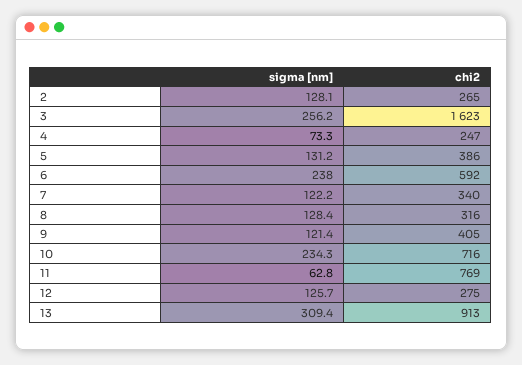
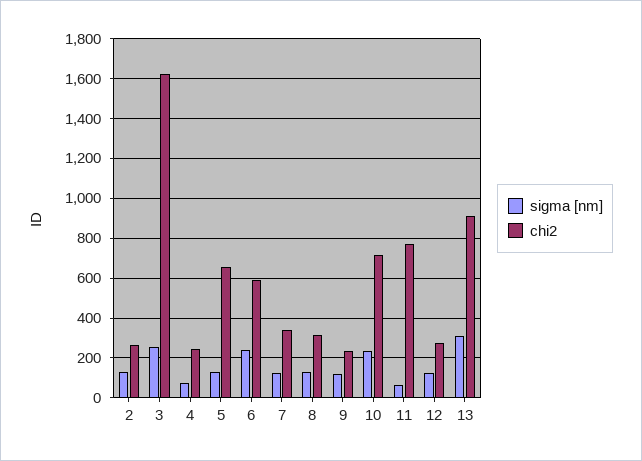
  {
    "sigma [nm]": {
      "2": 128.1,
      "3": 256.2,
      "4": 73.3,
      "5": 131.2,
      "6": 238,
      "7": 122.2,
      "8": 128.4,
      "9": 121.4,
      "10": 234.3,
      "11": 62.8,
      "12": 125.7,
      "13": 309.4
    },
    "chi2": {
      "2": 265,
      "3": 1623,
      "4": 247,
-     "5": 386,
+     "5": 650,
      "6": 592,
      "7": 340,
      "8": 316,
-     "9": 405,
+     "9": 250,
      "10": 716,
      "11": 769,
      "12": 275,
      "13": 913
    }
  }

